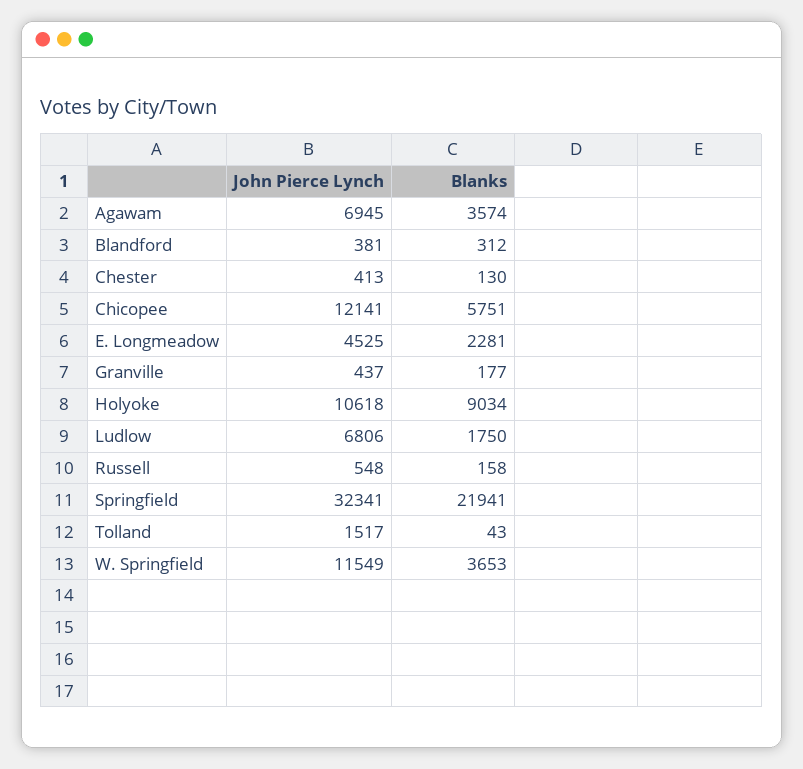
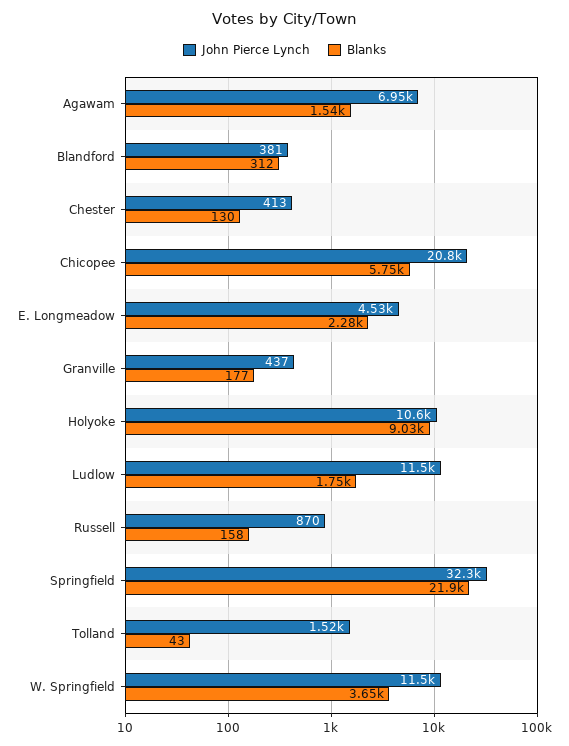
  {
    "John Pierce Lynch": {
      "Agawam": 6945,
      "Blandford": 381,
      "Chester": 413,
-     "Chicopee": 12141,
+     "Chicopee": 20800,
      "E. Longmeadow": 4525,
      "Granville": 437,
      "Holyoke": 10618,
-     "Ludlow": 6806,
+     "Ludlow": 11500,
-     "Russell": 548,
+     "Russell": 870,
      "Springfield": 32341,
      "Tolland": 1517,
      "W. Springfield": 11549
    },
    "Blanks": {
-     "Agawam": 3574,
+     "Agawam": 1540,
      "Blandford": 312,
      "Chester": 130,
      "Chicopee": 5751,
      "E. Longmeadow": 2281,
      "Granville": 177,
      "Holyoke": 9034,
      "Ludlow": 1750,
      "Russell": 158,
      "Springfield": 21941,
      "Tolland": 43,
      "W. Springfield": 3653
    }
  }

